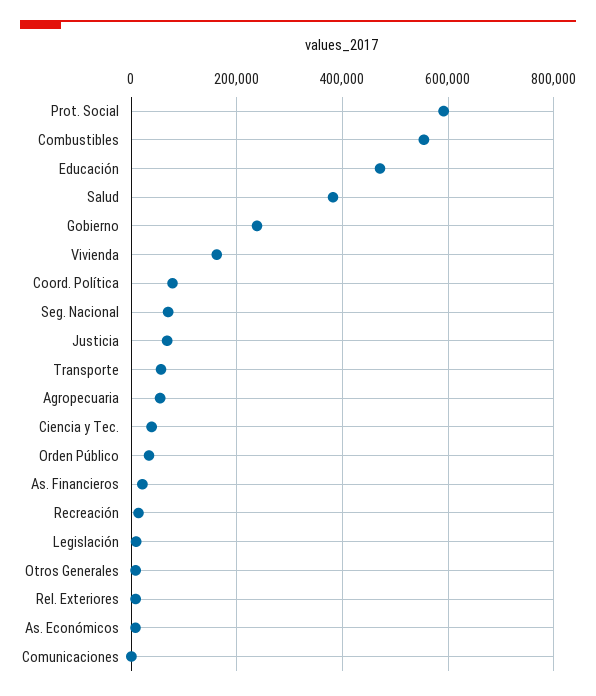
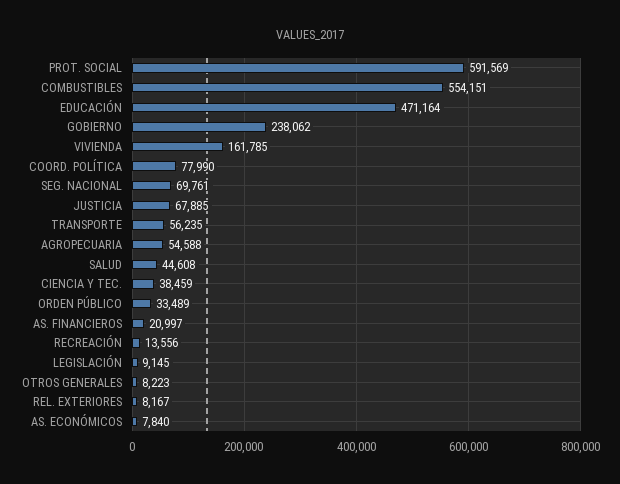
  {
    "Prot. Social": 591569,
    "Combustibles": 554151,
    "Educación": 471164,
-   "Salud": 380000,
+   "Salud": 44608,
    "Gobierno": 238062,
    "Vivienda": 161785,
    "Coord. Política": 77990,
    "Seg. Nacional": 69761,
    "Justicia": 67885,
    "Transporte": 56235,
    "Agropecuaria": 54588,
    "Ciencia y Tec.": 38459,
    "Orden Público": 33489,
    "As. Financieros": 20997,
    "Recreación": 13556,
    "Legislación": 9145,
    "Otros Generales": 8223,
    "Rel. Exteriores": 8167,
-   "As. Económicos": 7840,
+   "As. Económicos": 7840
-   "Comunicaciones": 0
  }

